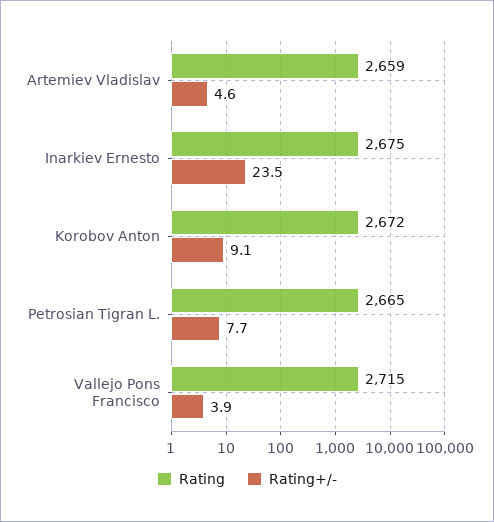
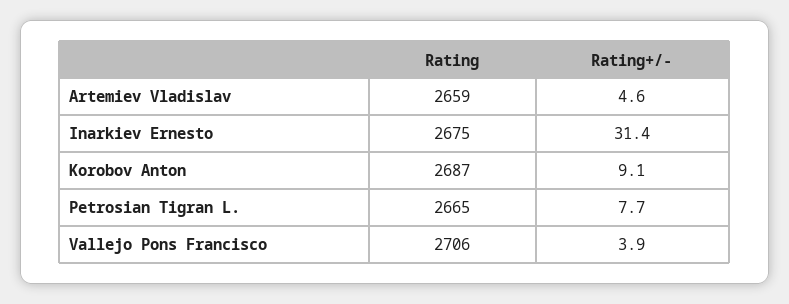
  {
    "Rating": {
      "Artemiev Vladislav": 2659,
      "Inarkiev Ernesto": 2675,
-     "Korobov Anton": 2672,
+     "Korobov Anton": 2687,
      "Petrosian Tigran L.": 2665,
-     "Vallejo Pons Francisco": 2715
+     "Vallejo Pons Francisco": 2706
    },
    "Rating+/-": {
      "Artemiev Vladislav": 4.6,
-     "Inarkiev Ernesto": 23.5,
+     "Inarkiev Ernesto": 31.4,
      "Korobov Anton": 9.1,
      "Petrosian Tigran L.": 7.7,
      "Vallejo Pons Francisco": 3.9
    }
  }

